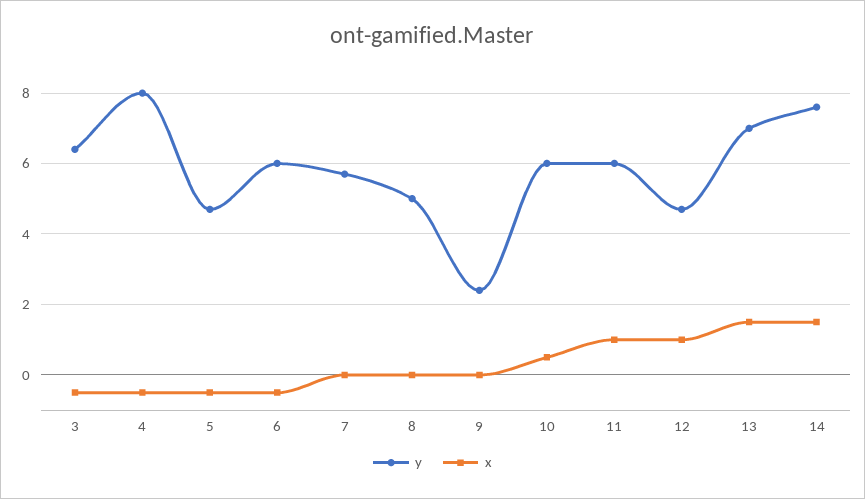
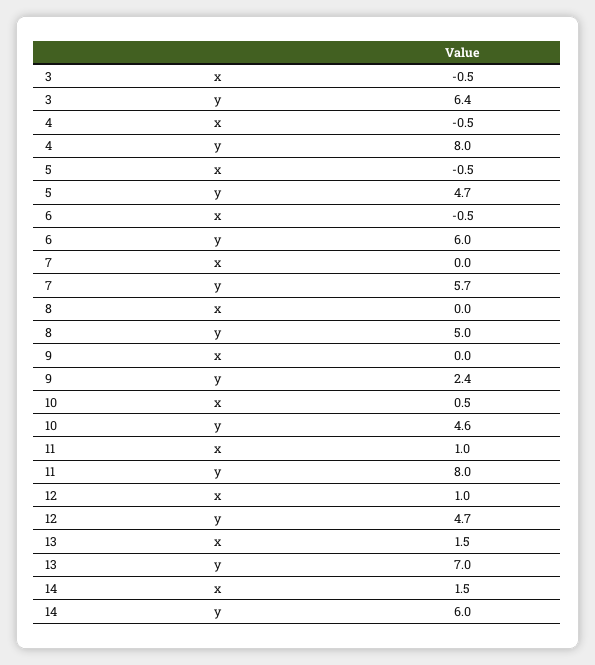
  {
    "y": {
      "3": 6.4,
      "4": 8,
      "5": 4.7,
      "6": 6,
      "7": 5.7,
      "8": 5,
      "9": 2.4,
-     "10": 6,
+     "10": 4.6,
-     "11": 6,
+     "11": 8,
      "12": 4.7,
      "13": 7,
-     "14": 7.5
+     "14": 6
    },
    "x": {
      "3": -0.5,
      "4": -0.5,
      "5": -0.5,
      "6": -0.5,
      "7": 0,
      "8": 0,
      "9": 0,
      "10": 0.5,
      "11": 1,
      "12": 1,
      "13": 1.5,
      "14": 1.5
    }
  }

